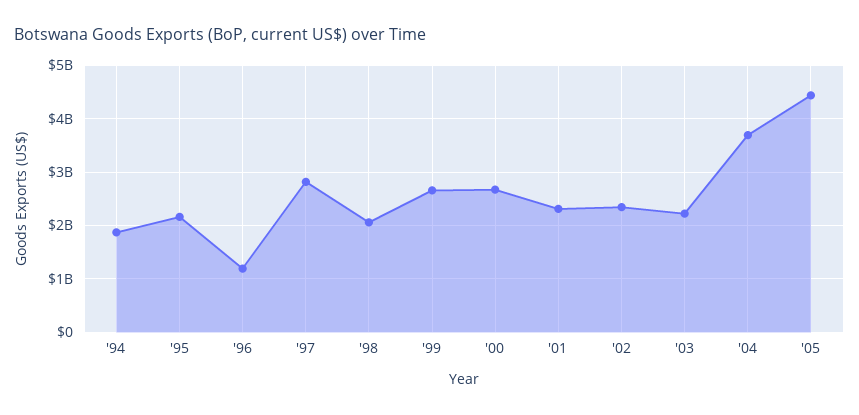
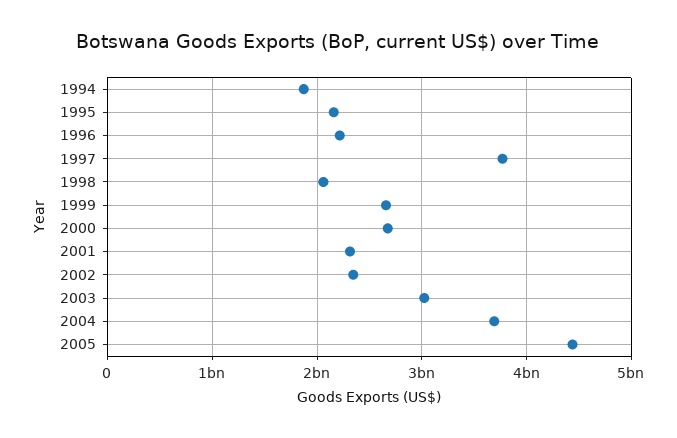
  {
    "'94": 1900000000,
    "'95": 2200000000,
-   "'96": 1200000000,
+   "'96": 2200000000,
-   "'97": 2800000000,
+   "'97": 3800000000,
    "'98": 2100000000,
    "'99": 2700000000,
    "'00": 2700000000,
    "'01": 2300000000,
    "'02": 2300000000,
-   "'03": 2200000000,
+   "'03": 3000000000,
    "'04": 3700000000,
    "'05": 4400000000
  }

